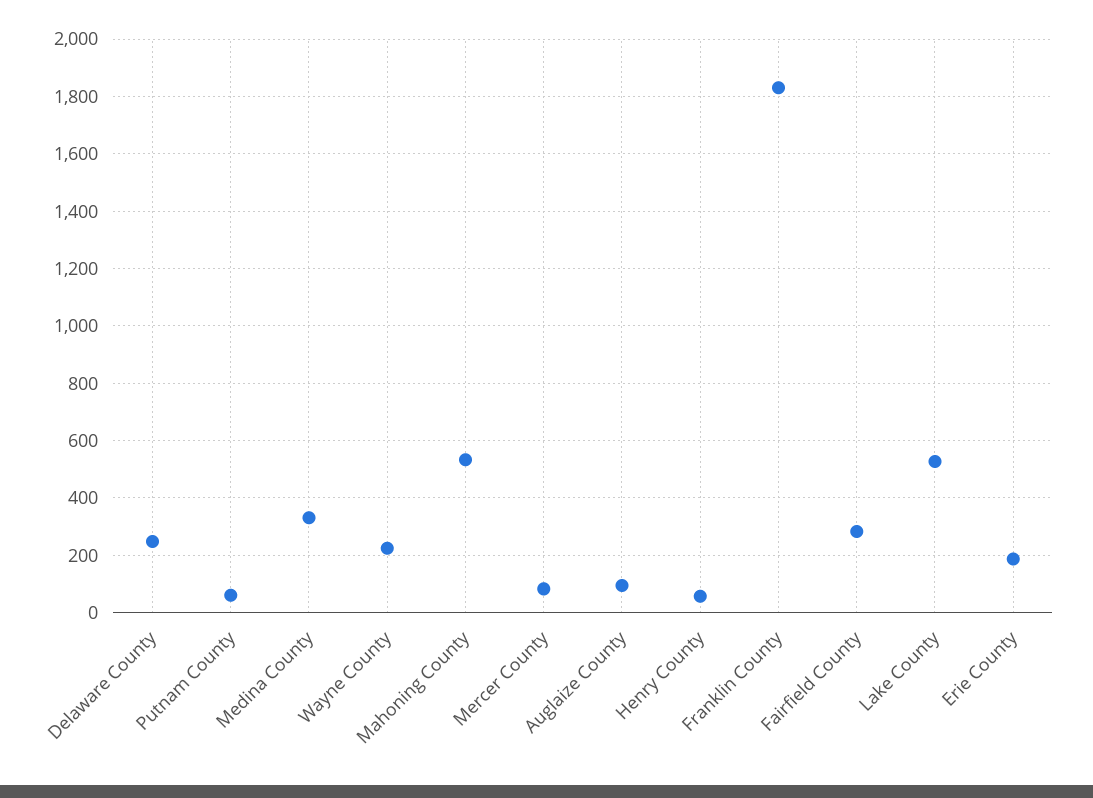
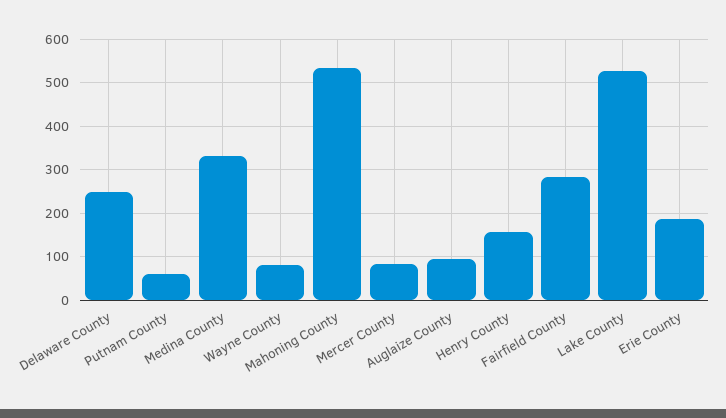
  {
    "Delaware County": 240,
    "Putnam County": 60,
    "Medina County": 340,
-   "Wayne County": 225,
+   "Wayne County": 80,
    "Mahoning County": 540,
    "Mercer County": 80,
    "Auglaize County": 100,
-   "Henry County": 50,
+   "Henry County": 160,
-   "Franklin County": 1825,
    "Fairfield County": 280,
    "Lake County": 520,
    "Erie County": 180
  }

